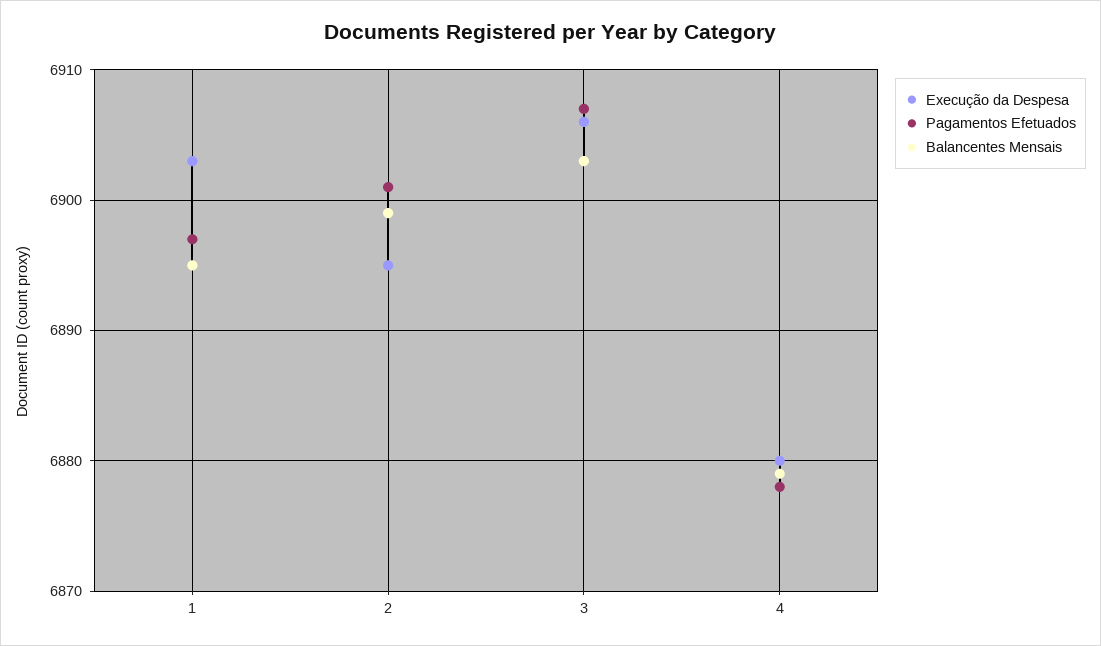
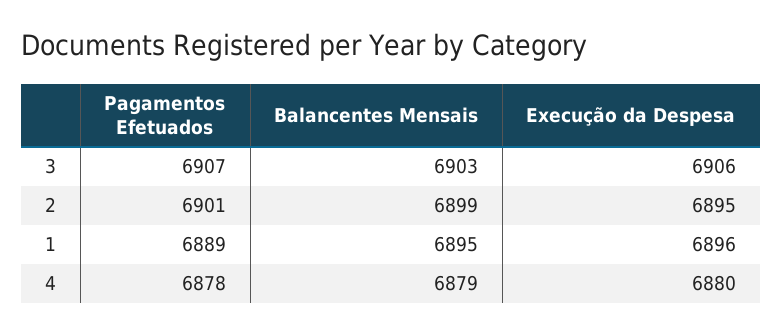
  {
    "Execução da Despesa": {
-     "1": 6903,
+     "1": 6896,
      "2": 6895,
      "3": 6906,
      "4": 6880
    },
    "Pagamentos Efetuados": {
-     "1": 6897,
+     "1": 6889,
      "2": 6901,
      "3": 6907,
      "4": 6878
    },
    "Balancentes Mensais": {
      "1": 6895,
      "2": 6899,
      "3": 6903,
      "4": 6879
    }
  }

